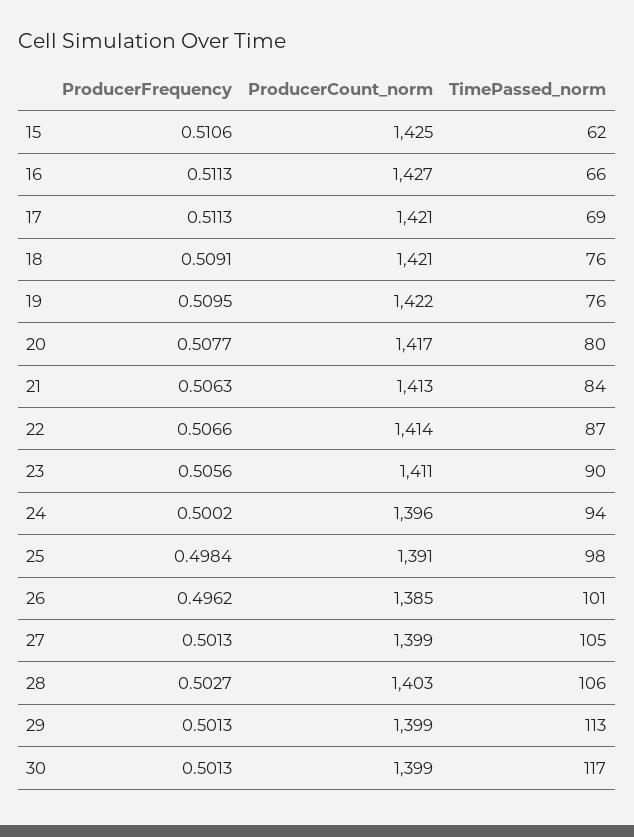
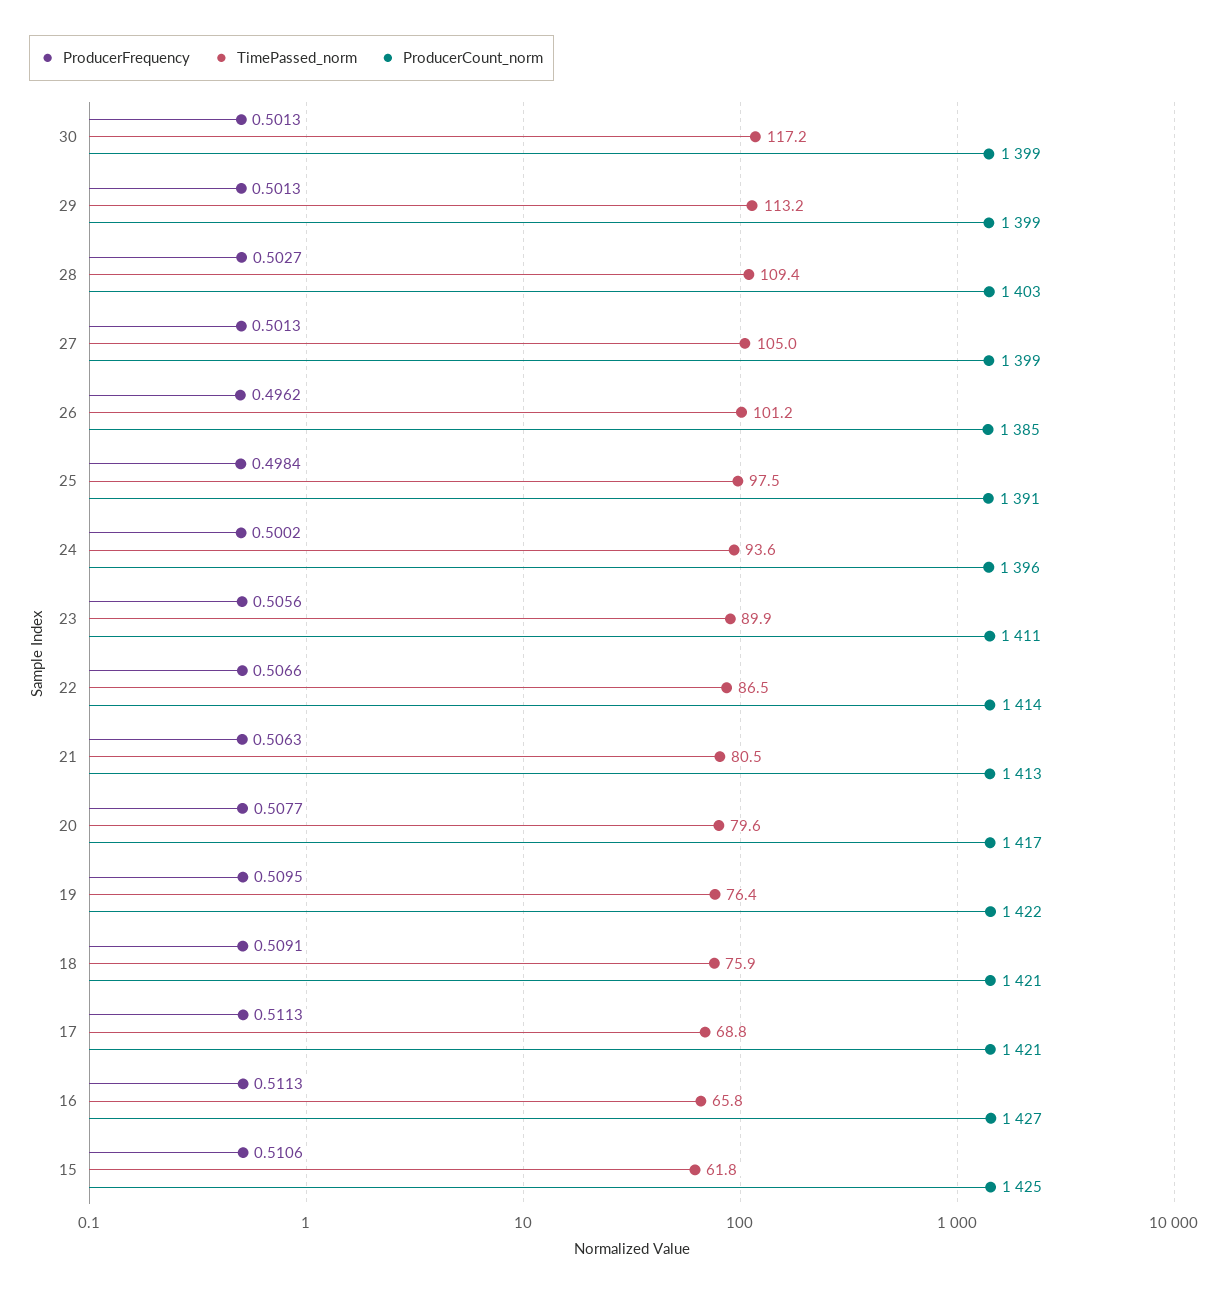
  {
    "ProducerFrequency": {
      "15": 0.5106,
      "16": 0.5113,
      "17": 0.5113,
      "18": 0.5091,
      "19": 0.5095,
      "20": 0.5077,
      "21": 0.5063,
      "22": 0.5066,
      "23": 0.5056,
      "24": 0.5002,
      "25": 0.4984,
      "26": 0.4962,
      "27": 0.5013,
      "28": 0.5027,
      "29": 0.5013,
      "30": 0.5013
    },
    "ProducerCount_norm": {
      "15": 1425,
      "16": 1427,
      "17": 1421,
      "18": 1421,
      "19": 1422,
      "20": 1417,
      "21": 1413,
      "22": 1414,
      "23": 1411,
      "24": 1396,
      "25": 1391,
      "26": 1385,
      "27": 1399,
      "28": 1403,
      "29": 1399,
      "30": 1399
    },
    "TimePassed_norm": {
      "15": 61.8,
      "16": 65.8,
      "17": 68.8,
      "18": 75.9,
      "19": 76.4,
      "20": 79.6,
-     "21": 84,
+     "21": 80.5,
      "22": 86.5,
      "23": 89.9,
      "24": 93.6,
      "25": 97.5,
      "26": 101.2,
      "27": 105,
-     "28": 106,
+     "28": 109.4,
      "29": 113.2,
      "30": 117.2
    }
  }

